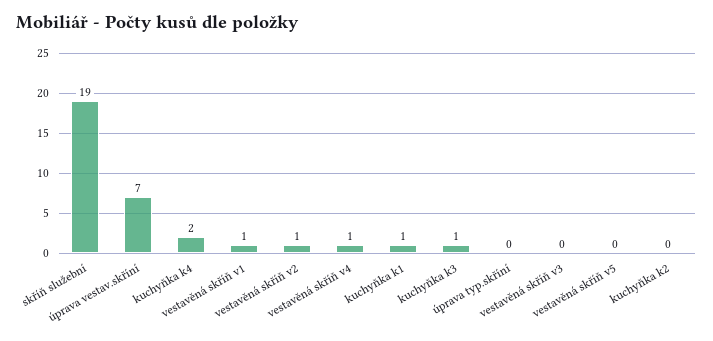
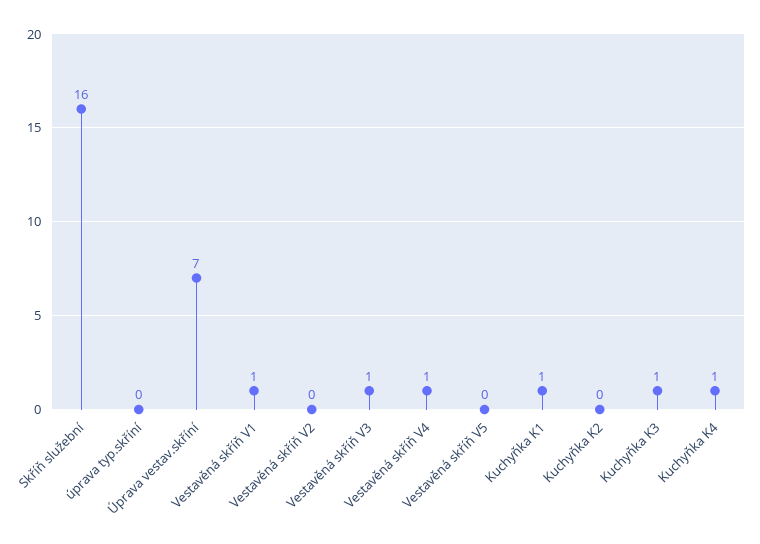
  {
-   "skříň služební": 19,
+   "skříň služební": 16,
    "úprava vestav.skříní": 7,
-   "kuchyňka k4": 2,
+   "kuchyňka k4": 1,
    "vestavěná skříň v1": 1,
-   "vestavěná skříň v2": 1,
+   "vestavěná skříň v2": 0,
    "vestavěná skříň v4": 1,
    "kuchyňka k1": 1,
    "kuchyňka k3": 1,
    "úprava typ.skříní": 0,
-   "vestavěná skříň v3": 0,
+   "vestavěná skříň v3": 1,
    "vestavěná skříň v5": 0,
    "kuchyňka k2": 0
  }

